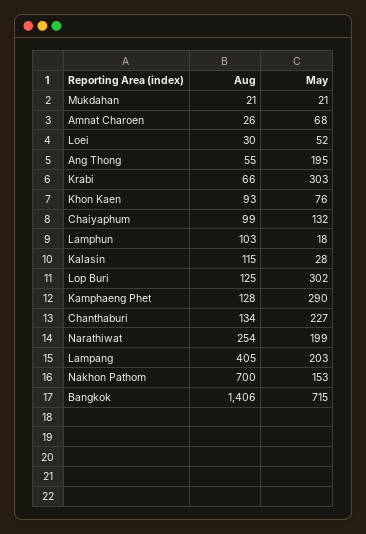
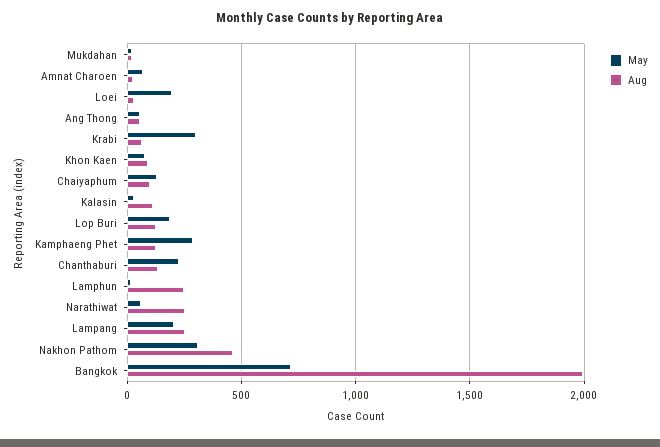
  {
    "Aug": {
      "Mukdahan": 21,
      "Amnat Charoen": 26,
      "Loei": 30,
      "Ang Thong": 55,
      "Krabi": 66,
      "Khon Kaen": 93,
      "Chaiyaphum": 99,
-     "Lamphun": 103,
+     "Lamphun": 250,
      "Kalasin": 115,
      "Lop Buri": 125,
      "Kamphaeng Phet": 128,
      "Chanthaburi": 134,
      "Narathiwat": 254,
-     "Lampang": 405,
+     "Lampang": 250,
-     "Nakhon Pathom": 700,
+     "Nakhon Pathom": 450,
-     "Bangkok": 1406
+     "Bangkok": 2000
    },
    "May": {
      "Mukdahan": 21,
      "Amnat Charoen": 68,
-     "Loei": 52,
+     "Loei": 200,
-     "Ang Thong": 195,
+     "Ang Thong": 50,
      "Krabi": 303,
      "Khon Kaen": 76,
      "Chaiyaphum": 132,
      "Lamphun": 18,
      "Kalasin": 28,
-     "Lop Buri": 302,
+     "Lop Buri": 200,
      "Kamphaeng Phet": 290,
      "Chanthaburi": 227,
-     "Narathiwat": 199,
+     "Narathiwat": 50,
      "Lampang": 203,
-     "Nakhon Pathom": 153,
+     "Nakhon Pathom": 300,
      "Bangkok": 715
    }
  }

